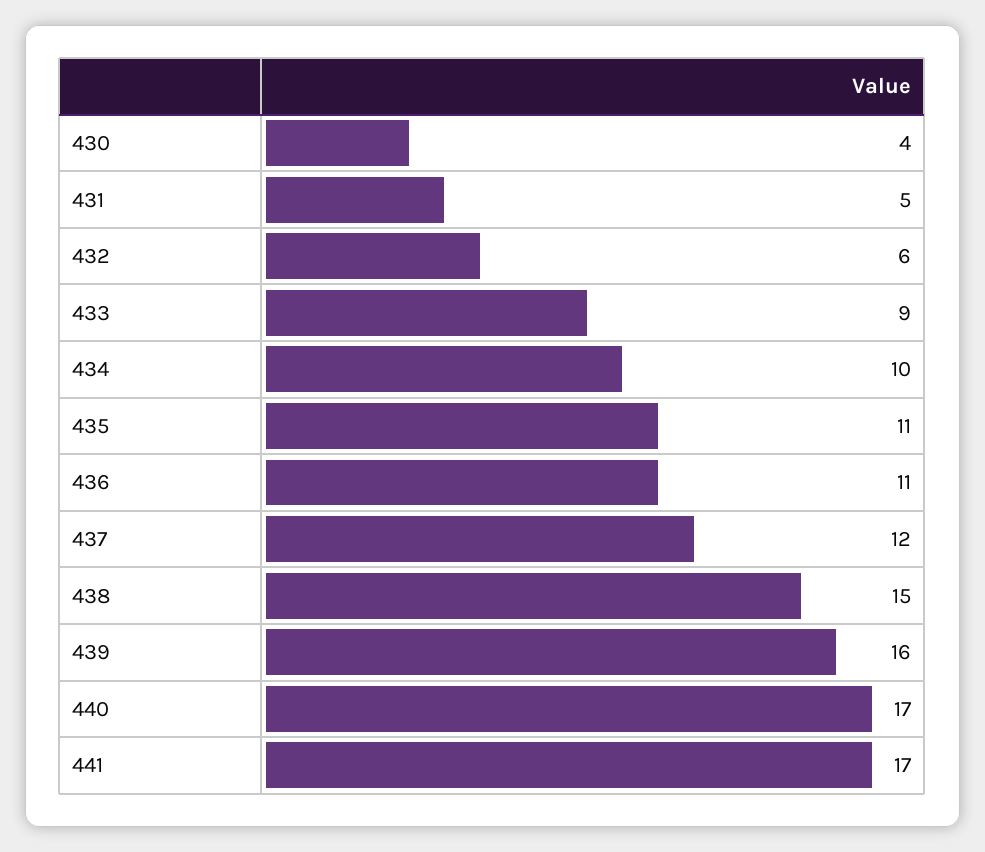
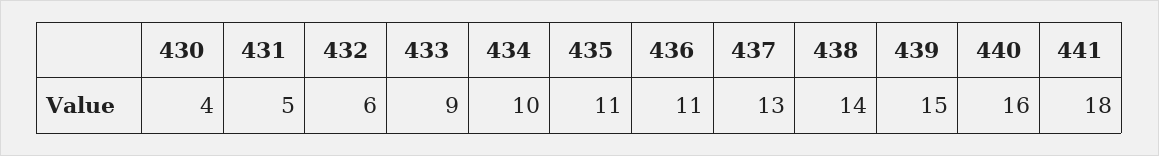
  {
    "430": 4,
    "431": 5,
    "432": 6,
    "433": 9,
    "434": 10,
    "435": 11,
    "436": 11,
-   "437": 12,
+   "437": 13,
-   "438": 15,
+   "438": 14,
-   "439": 16,
+   "439": 15,
-   "440": 17,
+   "440": 16,
-   "441": 17
+   "441": 18
  }

